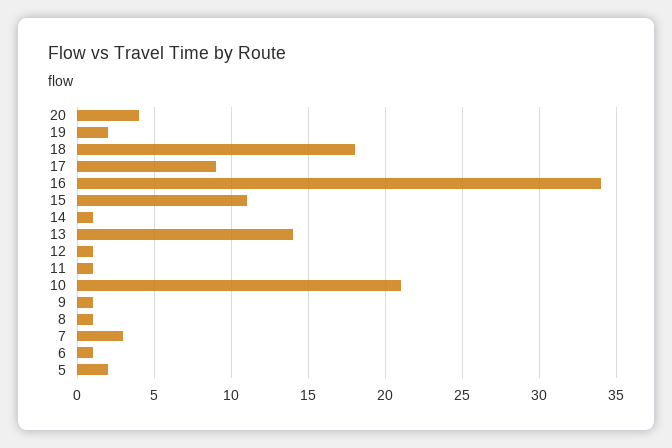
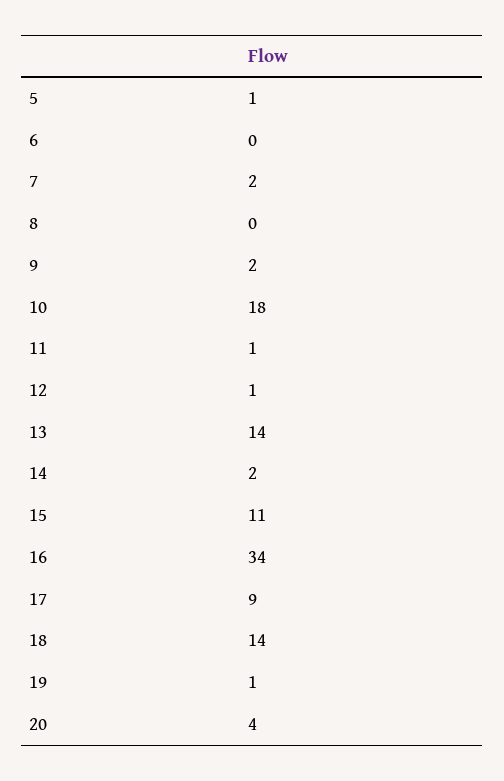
  {
    "20": 4,
-   "19": 2,
+   "19": 1,
-   "18": 18,
+   "18": 14,
    "17": 9,
    "16": 34,
    "15": 11,
-   "14": 1,
+   "14": 2,
    "13": 14,
    "12": 1,
    "11": 1,
-   "10": 21,
+   "10": 18,
-   "9": 1,
+   "9": 2,
-   "8": 1,
+   "8": 0,
-   "7": 3,
+   "7": 2,
-   "6": 1,
+   "6": 0,
-   "5": 2
+   "5": 1
  }

